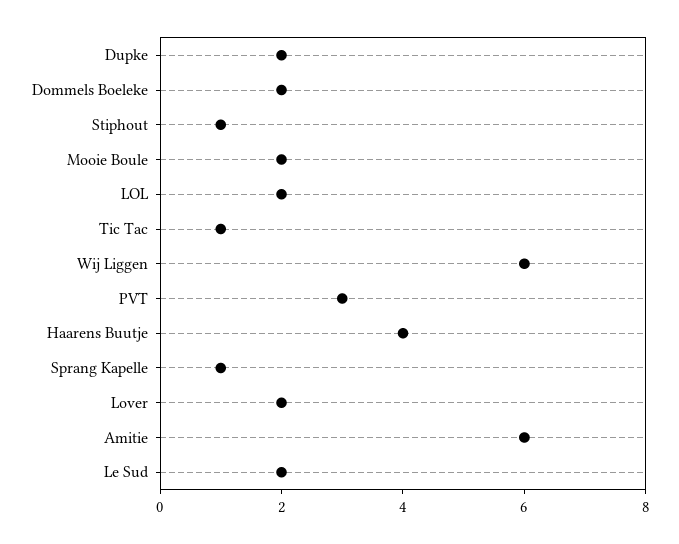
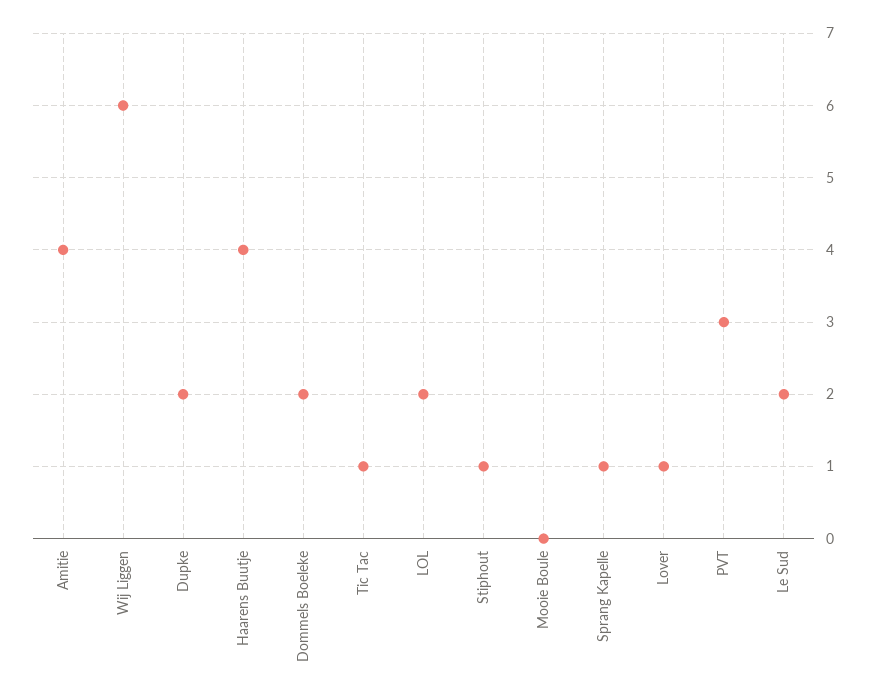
  {
    "Dupke": 2,
    "Dommels Boeleke": 2,
    "Stiphout": 1,
-   "Mooie Boule": 2,
+   "Mooie Boule": 0,
    "LOL": 2,
    "Tic Tac": 1,
    "Wij Liggen": 6,
    "PVT": 3,
    "Haarens Buutje": 4,
    "Sprang Kapelle": 1,
-   "Lover": 2,
+   "Lover": 1,
-   "Amitie": 6,
+   "Amitie": 4,
    "Le Sud": 2
  }

